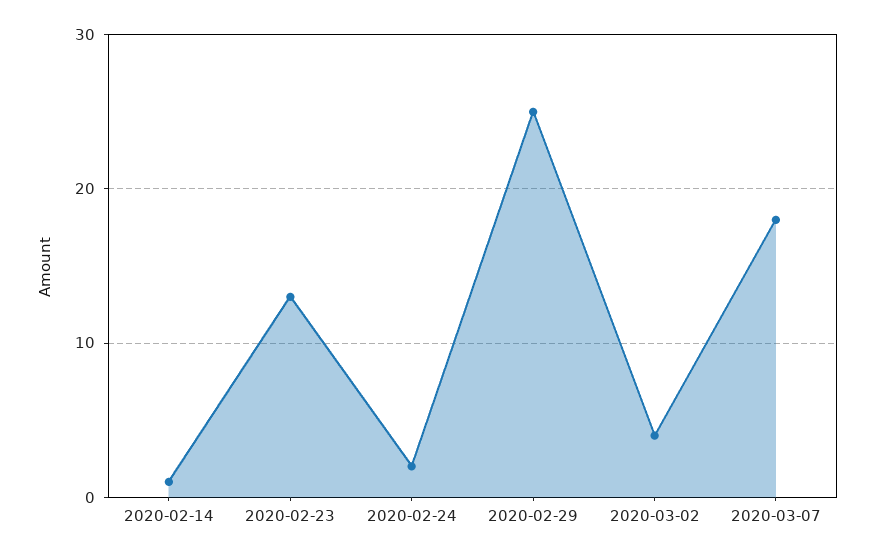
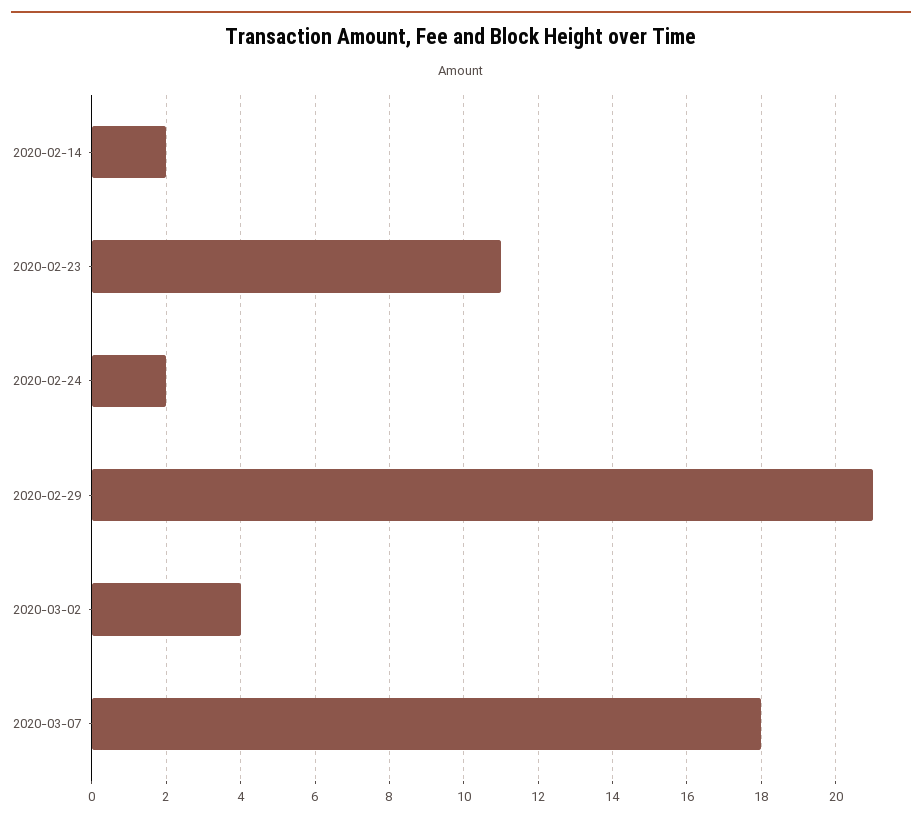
  {
-   "2020-02-14": 1,
+   "2020-02-14": 2,
-   "2020-02-23": 13,
+   "2020-02-23": 11,
    "2020-02-24": 2,
-   "2020-02-29": 25,
+   "2020-02-29": 21,
    "2020-03-02": 4,
    "2020-03-07": 18
  }

